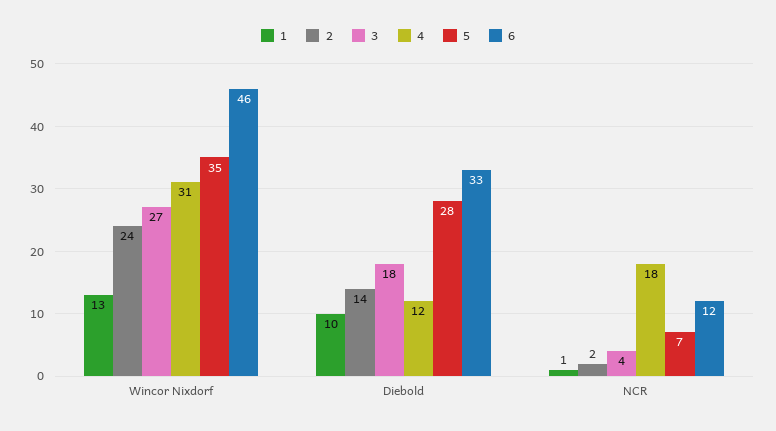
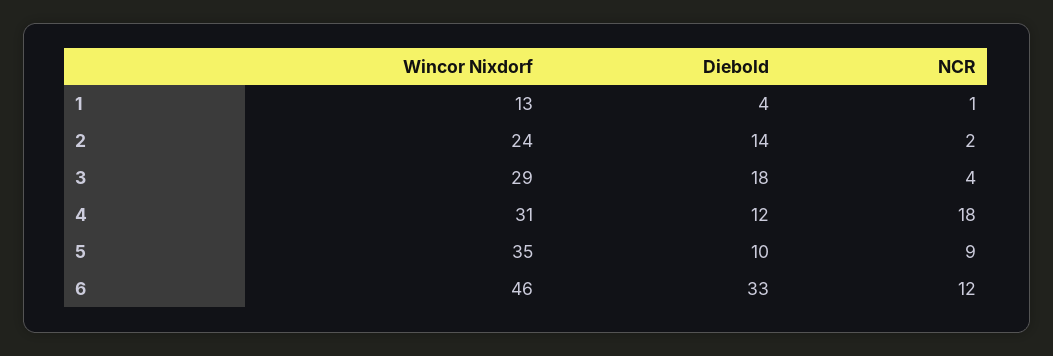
  {
    "1": {
      "Wincor Nixdorf": 13,
-     "Diebold": 10,
+     "Diebold": 4,
      "NCR": 1
    },
    "2": {
      "Wincor Nixdorf": 24,
      "Diebold": 14,
      "NCR": 2
    },
    "3": {
-     "Wincor Nixdorf": 27,
+     "Wincor Nixdorf": 29,
      "Diebold": 18,
      "NCR": 4
    },
    "4": {
      "Wincor Nixdorf": 31,
      "Diebold": 12,
      "NCR": 18
    },
    "5": {
      "Wincor Nixdorf": 35,
-     "Diebold": 28,
+     "Diebold": 10,
-     "NCR": 7
+     "NCR": 9
    },
    "6": {
      "Wincor Nixdorf": 46,
      "Diebold": 33,
      "NCR": 12
    }
  }

